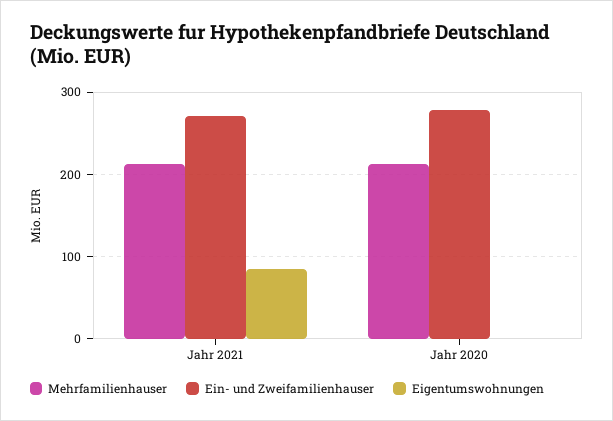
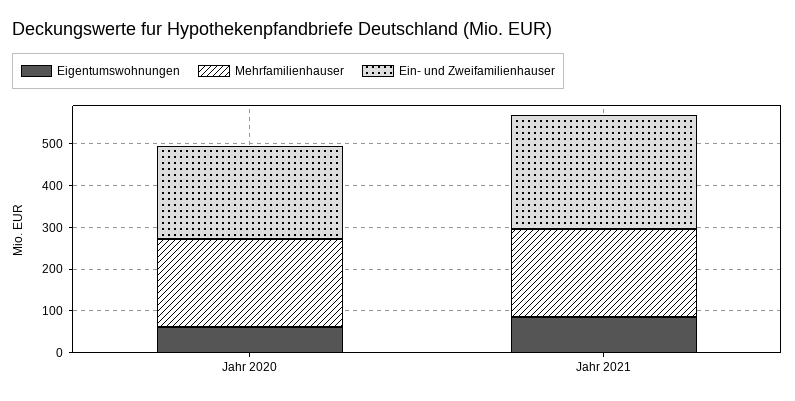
  {
    "Mehrfamilienhauser": {
      "Jahr 2021": 210,
      "Jahr 2020": 210
    },
    "Ein- und Zweifamilienhauser": {
      "Jahr 2021": 270,
-     "Jahr 2020": 280
+     "Jahr 2020": 220
    },
    "Eigentumswohnungen": {
      "Jahr 2021": 90,
-     "Jahr 2020": 0
+     "Jahr 2020": 60
    }
  }

